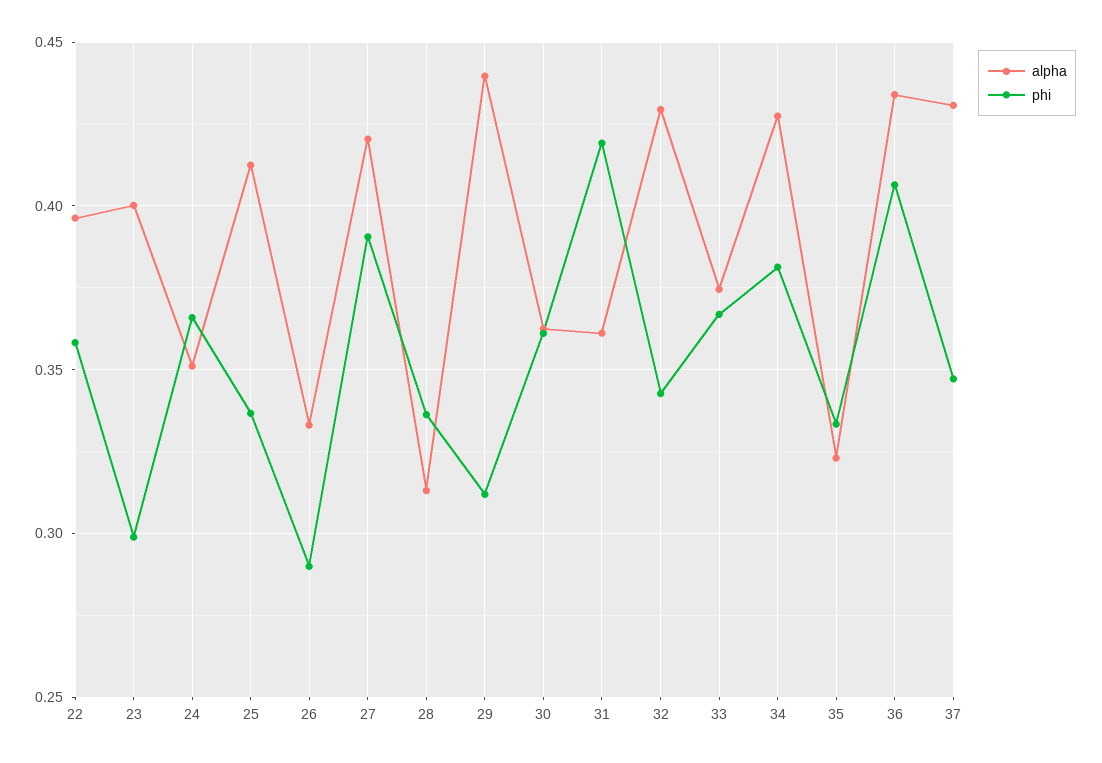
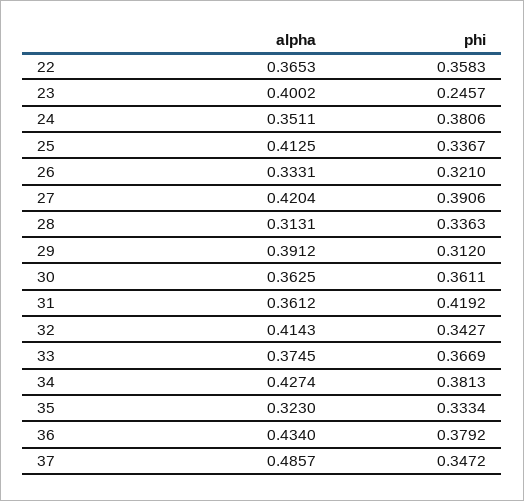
  {
    "alpha": {
-     "22": 0.395,
+     "22": 0.3653,
      "23": 0.4002,
      "24": 0.3511,
      "25": 0.4125,
      "26": 0.3331,
      "27": 0.4204,
      "28": 0.3131,
-     "29": 0.44,
+     "29": 0.3912,
      "30": 0.3625,
      "31": 0.3612,
-     "32": 0.43,
+     "32": 0.4143,
      "33": 0.3745,
      "34": 0.4274,
      "35": 0.323,
      "36": 0.434,
-     "37": 0.43
+     "37": 0.4857
    },
    "phi": {
      "22": 0.3583,
-     "23": 0.3,
+     "23": 0.2457,
-     "24": 0.365,
+     "24": 0.3806,
      "25": 0.3367,
-     "26": 0.29,
+     "26": 0.321,
      "27": 0.3906,
      "28": 0.3363,
      "29": 0.312,
      "30": 0.3611,
      "31": 0.4192,
      "32": 0.3427,
      "33": 0.3669,
      "34": 0.3813,
      "35": 0.3334,
-     "36": 0.405,
+     "36": 0.3792,
      "37": 0.3472
    }
  }

